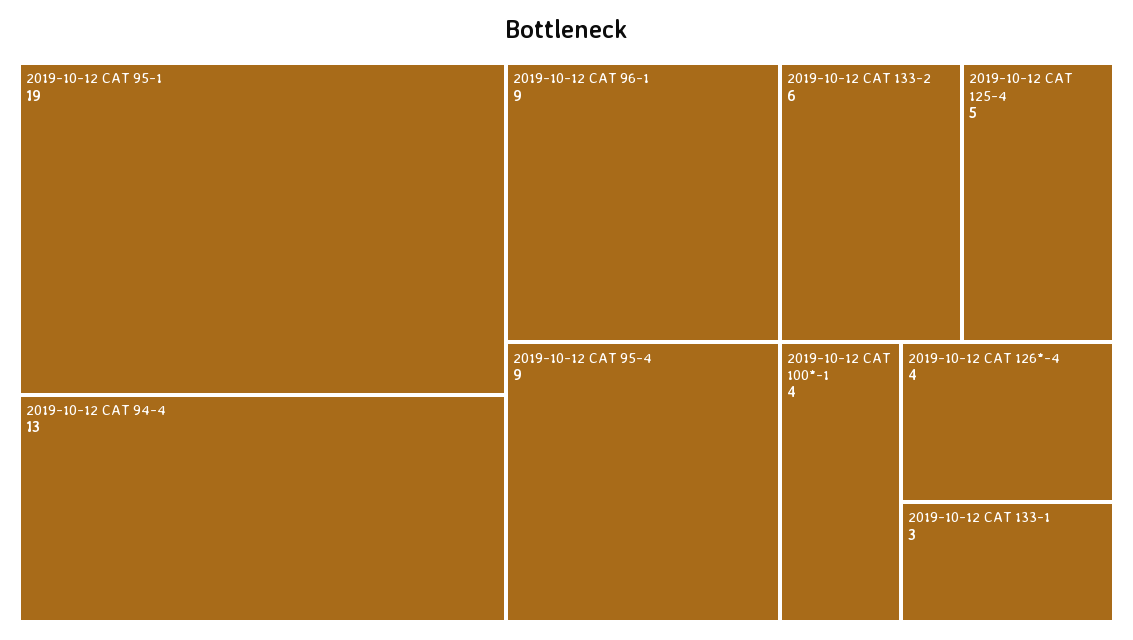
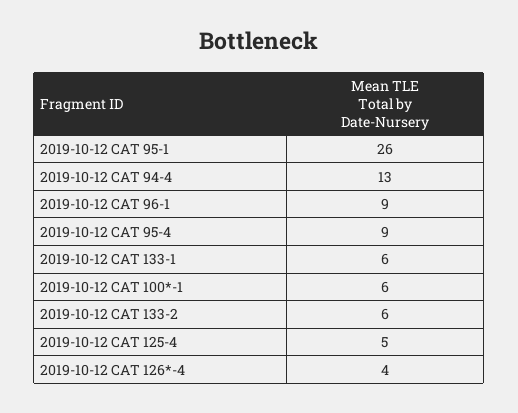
  {
-   "2019-10-12 CAT 95-1": 19,
+   "2019-10-12 CAT 95-1": 26,
    "2019-10-12 CAT 94-4": 13,
    "2019-10-12 CAT 96-1": 9,
    "2019-10-12 CAT 95-4": 9,
    "2019-10-12 CAT 133-2": 6,
    "2019-10-12 CAT 125-4": 5,
-   "2019-10-12 CAT 100*-1": 4,
+   "2019-10-12 CAT 100*-1": 6,
    "2019-10-12 CAT 126*-4": 4,
-   "2019-10-12 CAT 133-1": 3
+   "2019-10-12 CAT 133-1": 6
  }

